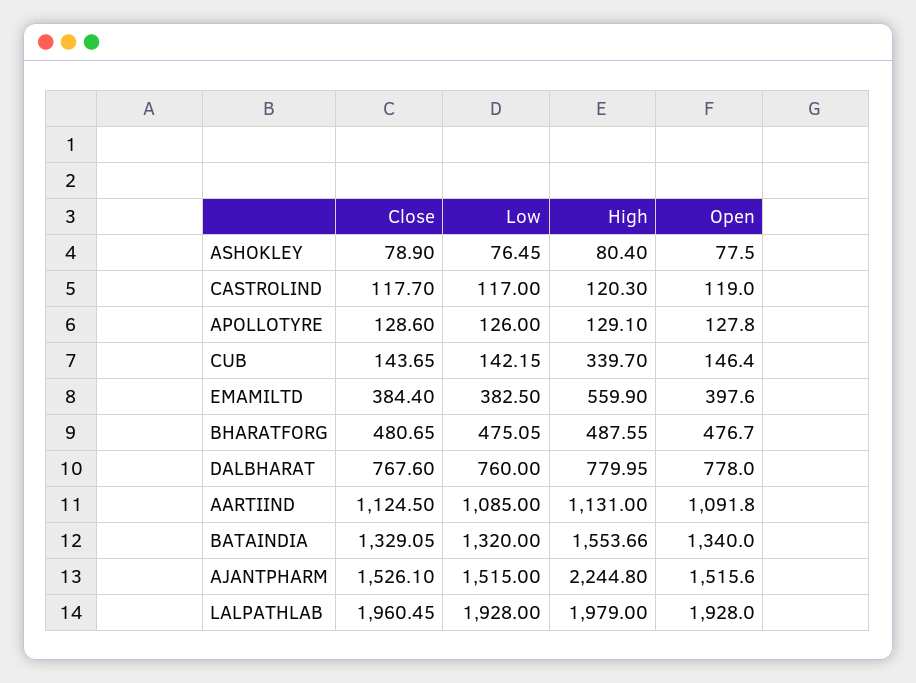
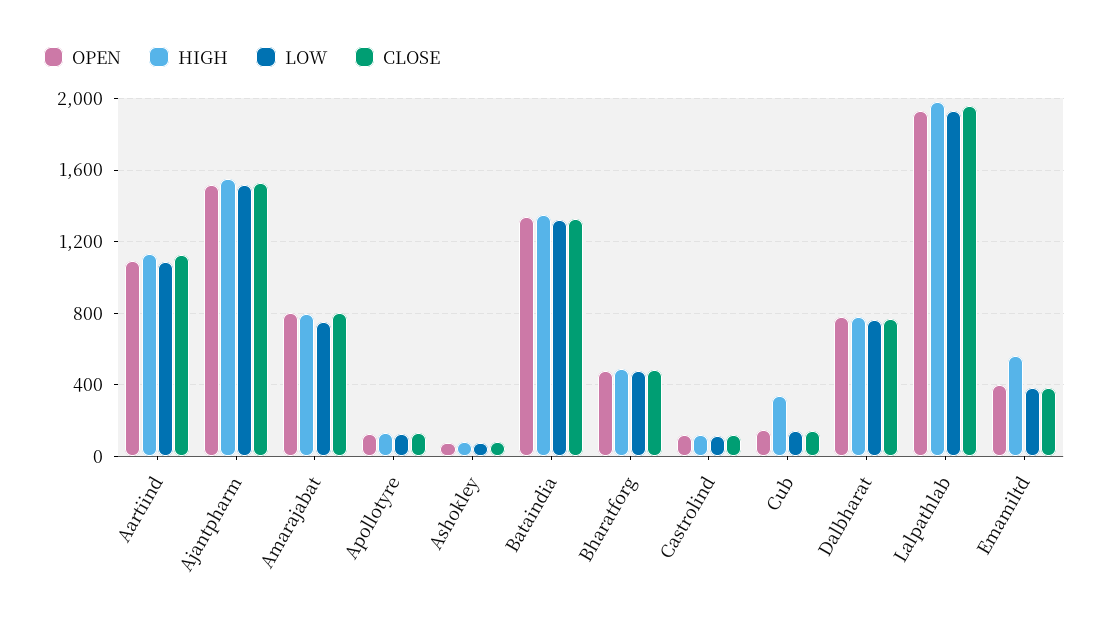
  {
    "Close": {
      "ASHOKLEY": 78.9,
      "CASTROLIND": 117.7,
      "APOLLOTYRE": 128.6,
      "CUB": 143.65,
      "EMAMILTD": 384.4,
      "BHARATFORG": 480.65,
      "DALBHARAT": 767.6,
      "AARTIIND": 1124.5,
      "BATAINDIA": 1329.05,
      "AJANTPHARM": 1526.1,
-     "LALPATHLAB": 1960.45
+     "LALPATHLAB": 1960.45,
+     "Amarajabat": 800
    },
    "Low": {
      "ASHOKLEY": 76.45,
      "CASTROLIND": 117,
      "APOLLOTYRE": 126,
      "CUB": 142.15,
      "EMAMILTD": 382.5,
      "BHARATFORG": 475.05,
      "DALBHARAT": 760,
      "AARTIIND": 1085,
      "BATAINDIA": 1320,
      "AJANTPHARM": 1515,
-     "LALPATHLAB": 1928
+     "LALPATHLAB": 1928,
+     "Amarajabat": 750
    },
    "High": {
      "ASHOKLEY": 80.4,
      "CASTROLIND": 120.3,
      "APOLLOTYRE": 129.1,
      "CUB": 339.7,
      "EMAMILTD": 559.9,
      "BHARATFORG": 487.55,
      "DALBHARAT": 779.95,
      "AARTIIND": 1131,
-     "BATAINDIA": 1553.66,
+     "BATAINDIA": 1350,
-     "AJANTPHARM": 2244.8,
+     "AJANTPHARM": 1550,
-     "LALPATHLAB": 1979
+     "LALPATHLAB": 1979,
+     "Amarajabat": 800
    },
    "Open": {
      "ASHOKLEY": 77.5,
      "CASTROLIND": 119,
      "APOLLOTYRE": 127.8,
      "CUB": 146.4,
      "EMAMILTD": 397.6,
      "BHARATFORG": 476.7,
      "DALBHARAT": 778,
      "AARTIIND": 1091.8,
      "BATAINDIA": 1340,
      "AJANTPHARM": 1515.6,
-     "LALPATHLAB": 1928
+     "LALPATHLAB": 1928,
+     "Amarajabat": 800
    }
  }

